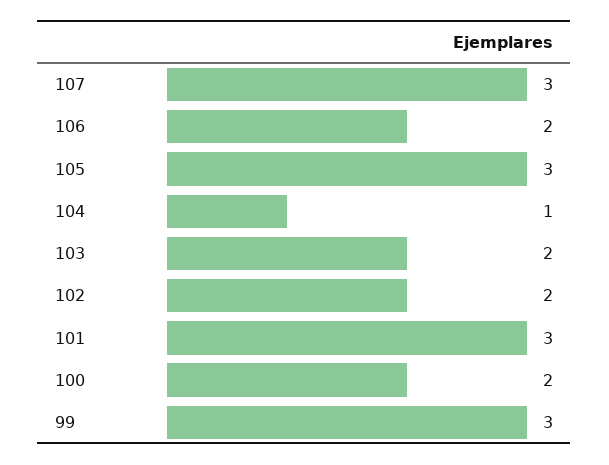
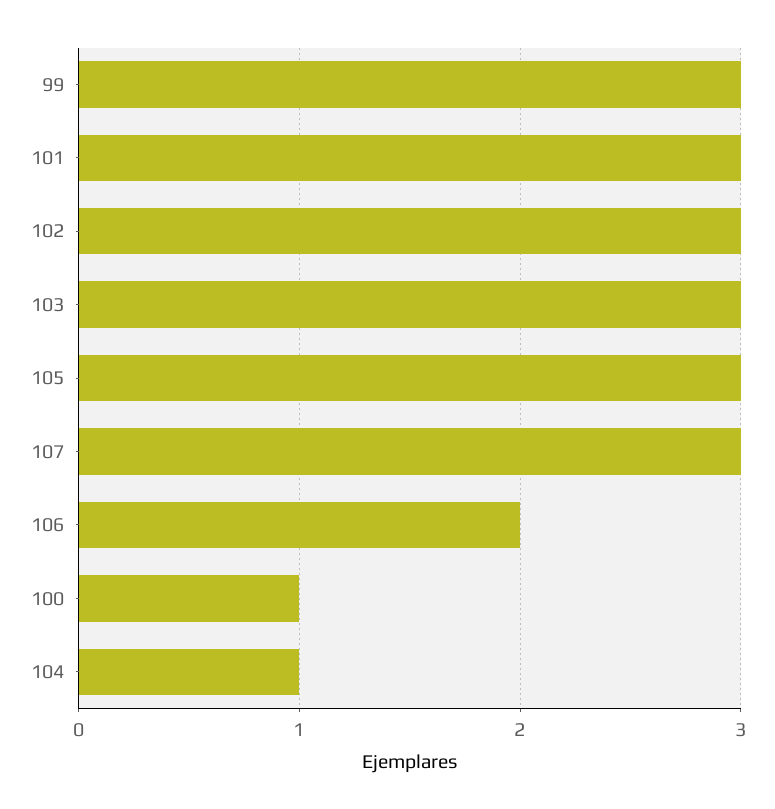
  {
    "107": 3,
    "106": 2,
    "105": 3,
    "104": 1,
-   "103": 2,
+   "103": 3,
-   "102": 2,
+   "102": 3,
    "101": 3,
-   "100": 2,
+   "100": 1,
    "99": 3
  }

